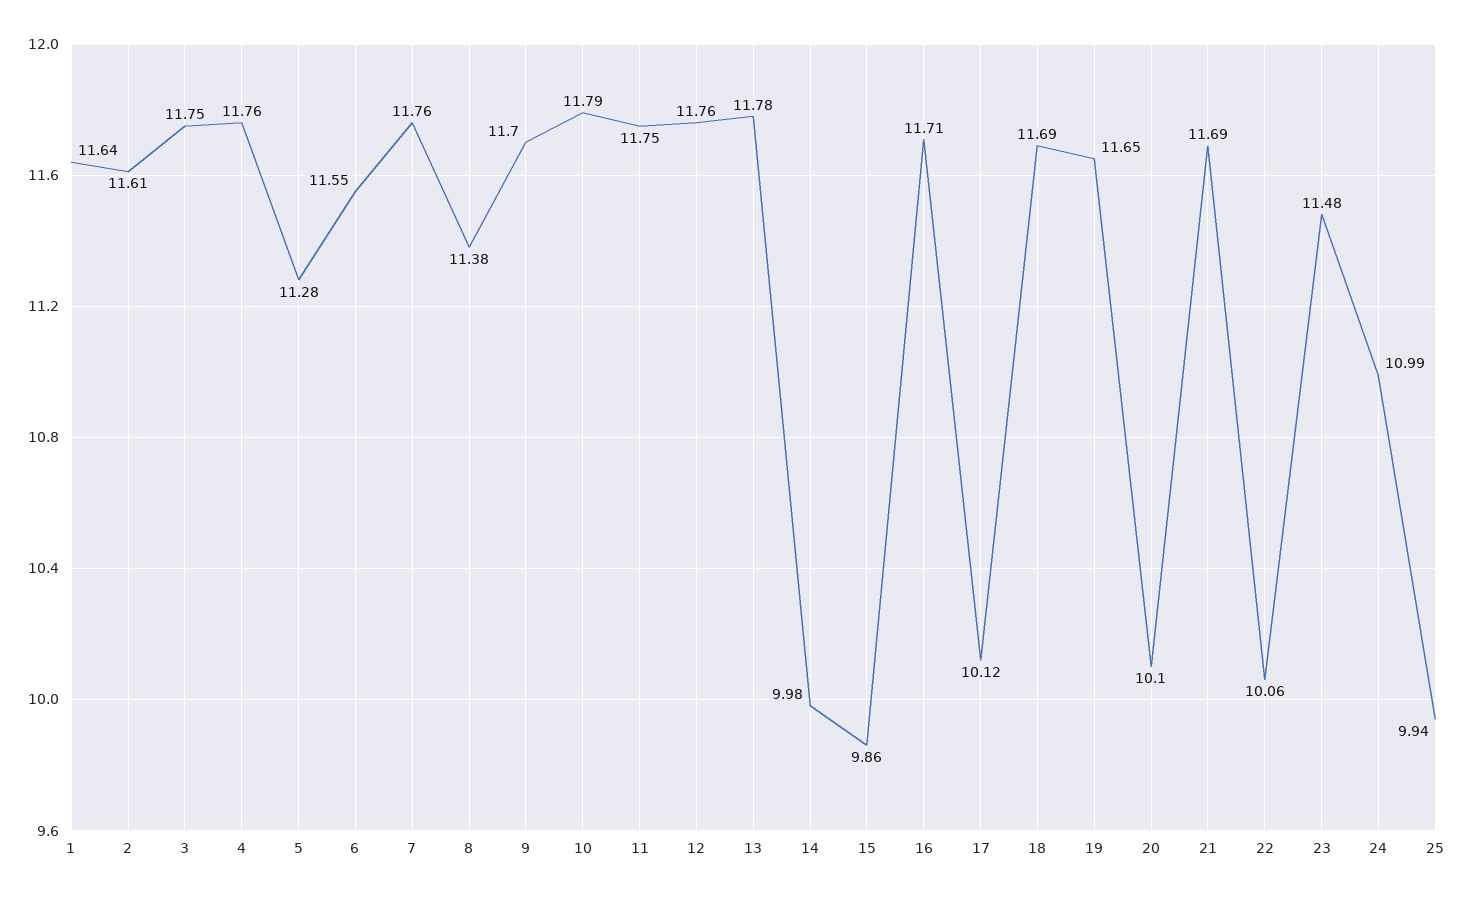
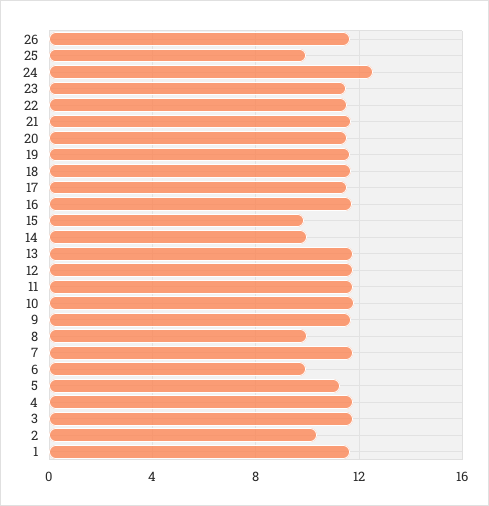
  {
    "1": 11.64,
-   "2": 11.61,
+   "2": 10.5,
    "3": 11.75,
    "4": 11.76,
    "5": 11.28,
-   "6": 11.55,
+   "6": 10,
    "7": 11.76,
-   "8": 11.38,
+   "8": 10,
    "9": 11.7,
    "10": 11.79,
    "11": 11.75,
    "12": 11.76,
    "13": 11.78,
    "14": 9.98,
    "15": 9.86,
    "16": 11.71,
-   "17": 10.12,
+   "17": 11.5,
    "18": 11.69,
    "19": 11.65,
-   "20": 10.1,
+   "20": 11.5,
    "21": 11.69,
-   "22": 10.06,
+   "22": 11.5,
    "23": 11.48,
-   "24": 10.99,
+   "24": 12.5,
-   "25": 9.94
+   "25": 9.94,
+   "26": 11.5
  }

